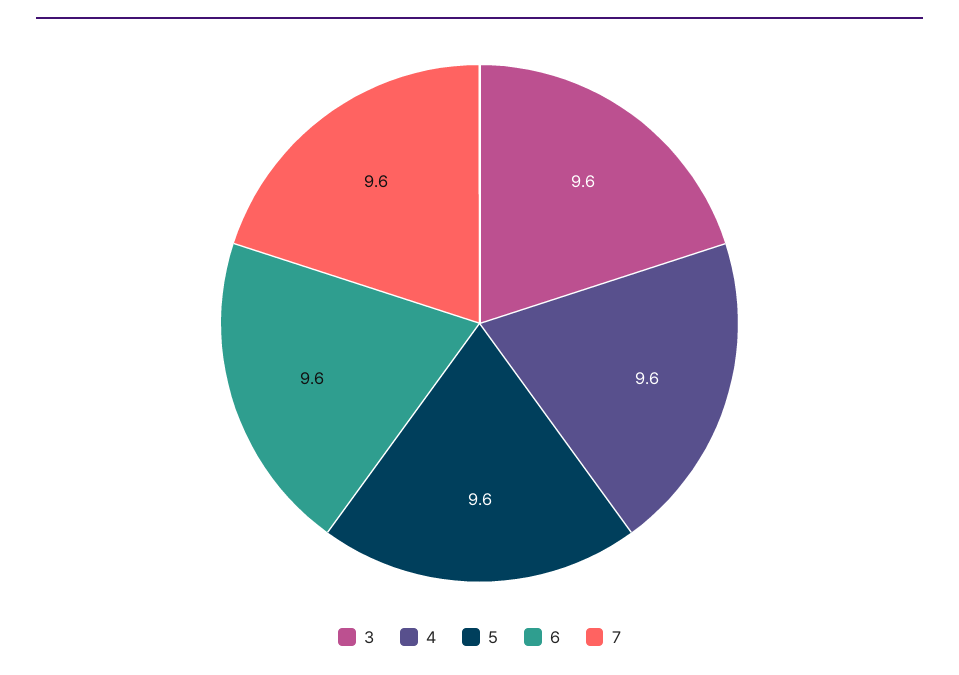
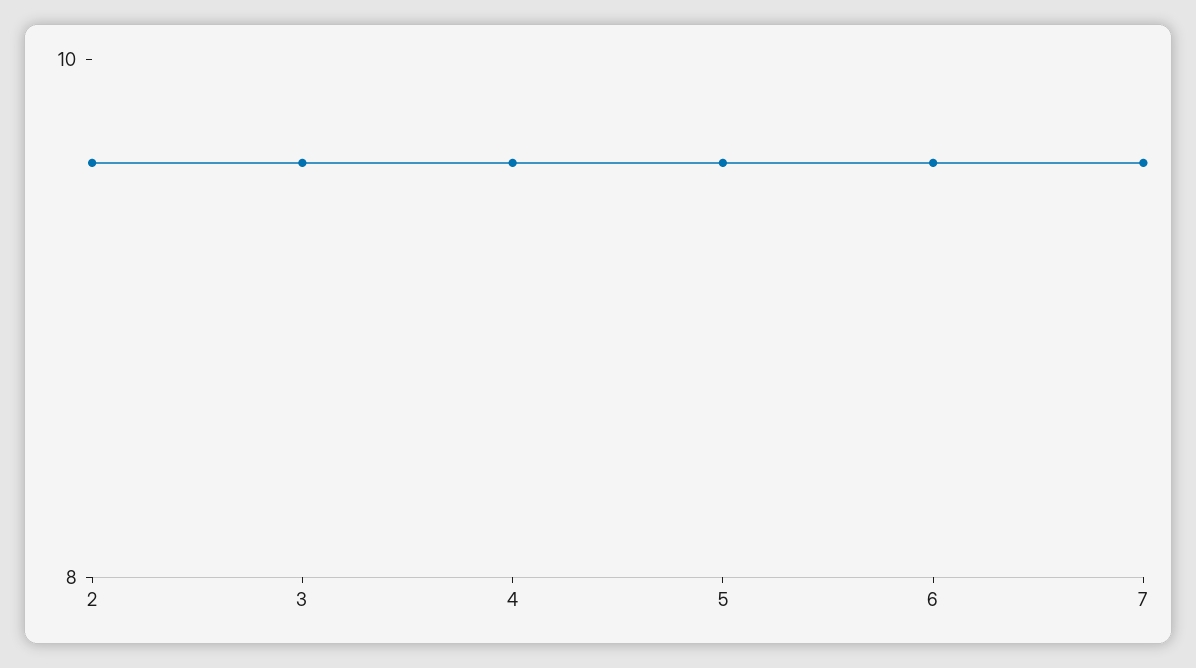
  {
    "3": 9.6,
    "4": 9.6,
    "5": 9.6,
    "6": 9.6,
-   "7": 9.6
+   "7": 9.6,
+   "2": 9.5
  }

